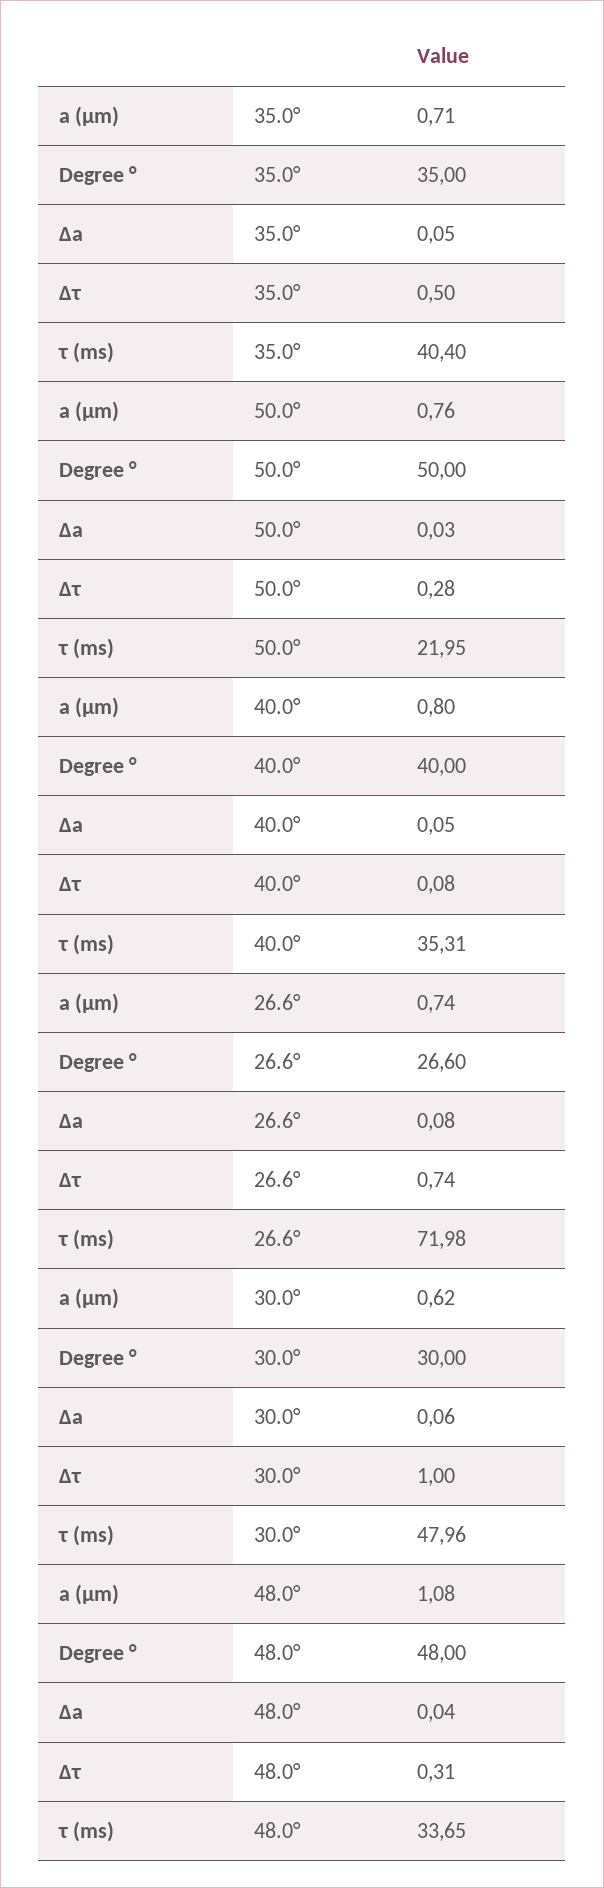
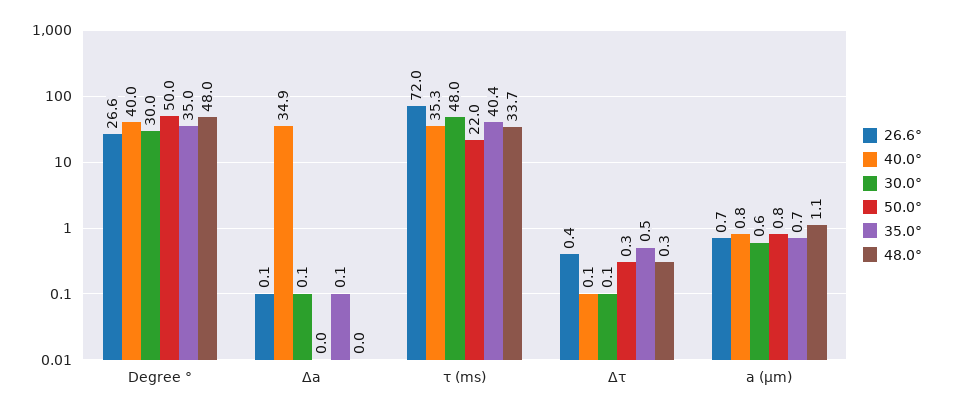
  {
    "35.0°": {
      "a (μm)": 0.71,
      "Degree °": 35,
      "Δa": 0.05,
      "Δτ": 0.5,
      "τ (ms)": 40.4
    },
    "50.0°": {
      "a (μm)": 0.76,
      "Degree °": 50,
      "Δa": 0.03,
      "Δτ": 0.28,
      "τ (ms)": 21.95
    },
    "40.0°": {
      "a (μm)": 0.8,
      "Degree °": 40,
-     "Δa": 0.05,
+     "Δa": 34.9,
      "Δτ": 0.08,
      "τ (ms)": 35.31
    },
    "26.6°": {
      "a (μm)": 0.74,
      "Degree °": 26.6,
      "Δa": 0.08,
-     "Δτ": 0.74,
+     "Δτ": 0.4,
      "τ (ms)": 71.98
    },
    "30.0°": {
      "a (μm)": 0.62,
      "Degree °": 30,
      "Δa": 0.06,
-     "Δτ": 1,
+     "Δτ": 0.1,
      "τ (ms)": 47.96
    },
    "48.0°": {
      "a (μm)": 1.08,
      "Degree °": 48,
      "Δa": 0.04,
      "Δτ": 0.31,
      "τ (ms)": 33.65
    }
  }

